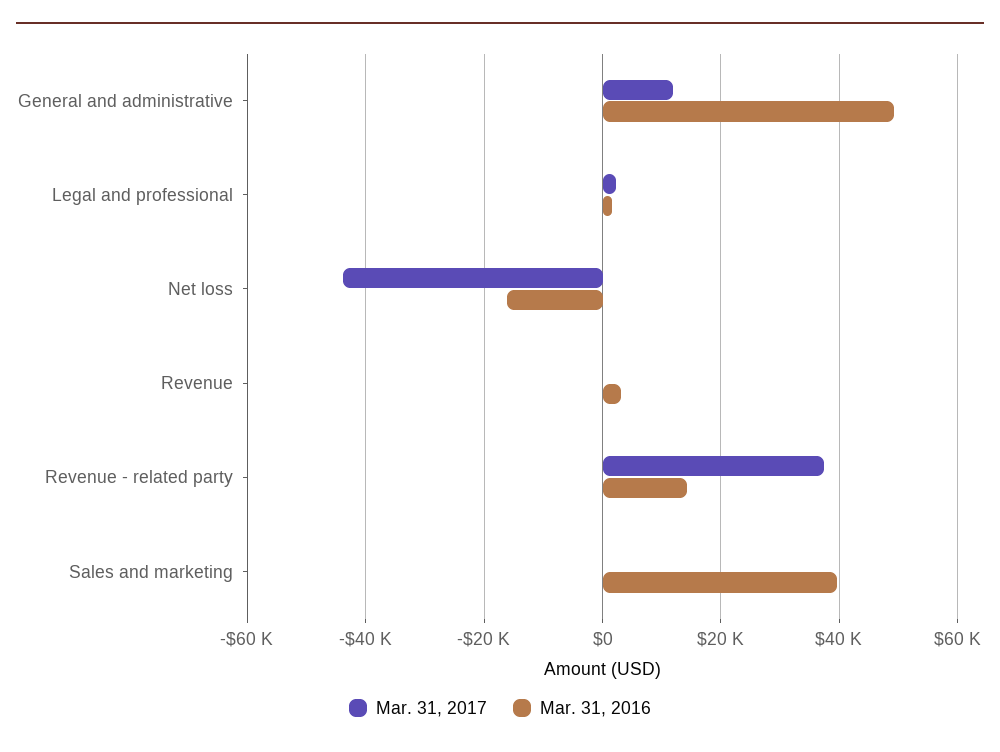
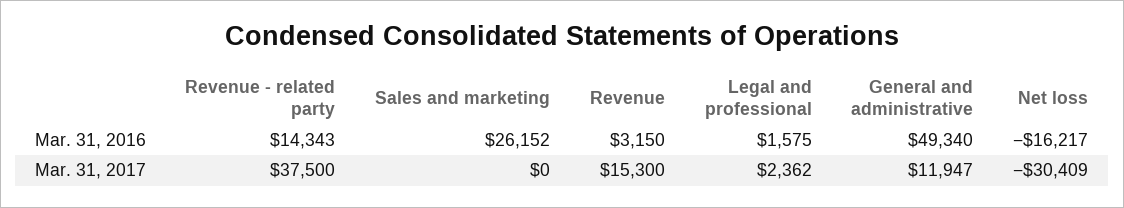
  {
    "Mar. 31, 2017": {
      "General and administrative": 11947,
      "Legal and professional": 2362,
-     "Net loss": -44000,
+     "Net loss": -30409,
-     "Revenue": 0,
+     "Revenue": 15300,
      "Revenue - related party": 37500,
      "Sales and marketing": 0
    },
    "Mar. 31, 2016": {
      "General and administrative": 49340,
      "Legal and professional": 1575,
      "Net loss": -16217,
      "Revenue": 3150,
      "Revenue - related party": 14343,
-     "Sales and marketing": 40000
+     "Sales and marketing": 26152
    }
  }

